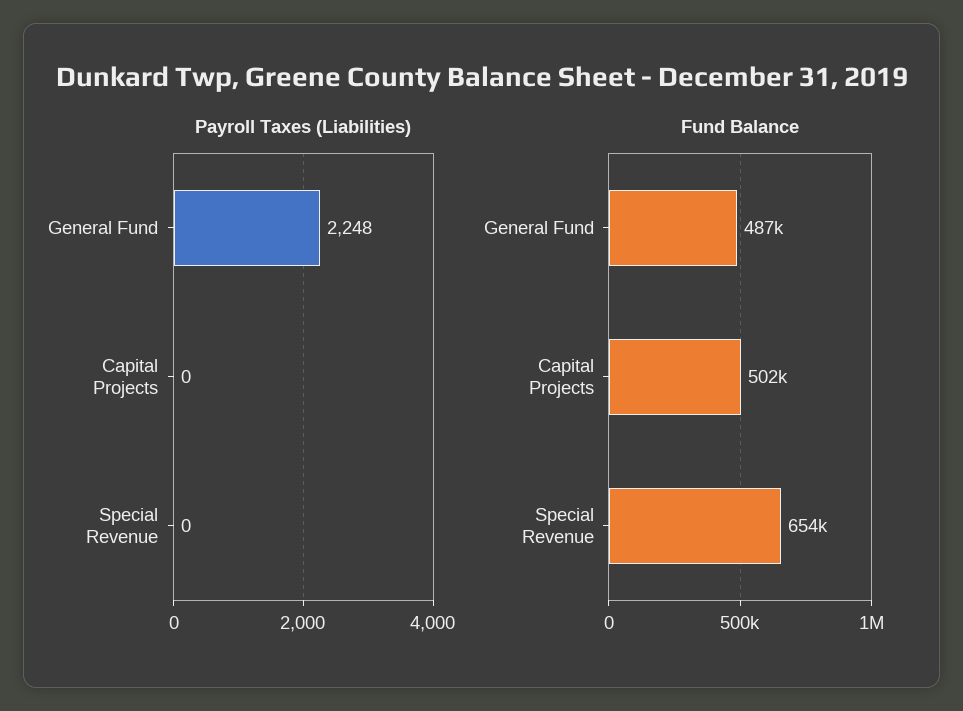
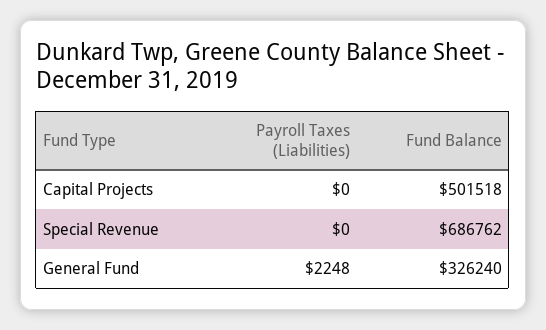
  {
    "Payroll Taxes (Liabilities)": {
      "General Fund": 2248,
      "Capital Projects": 0,
      "Special Revenue": 0
    },
    "Fund Balance": {
-     "General Fund": 487000,
+     "General Fund": 326240,
      "Capital Projects": 501518,
-     "Special Revenue": 654000
+     "Special Revenue": 686762
    }
  }

